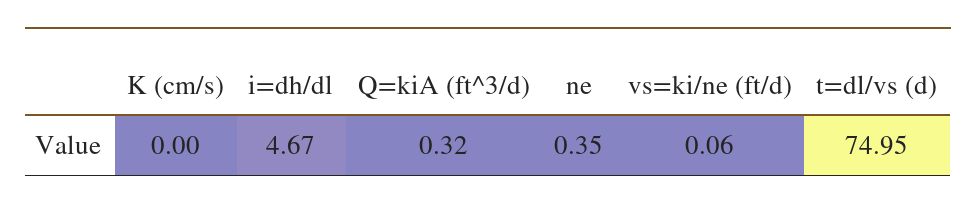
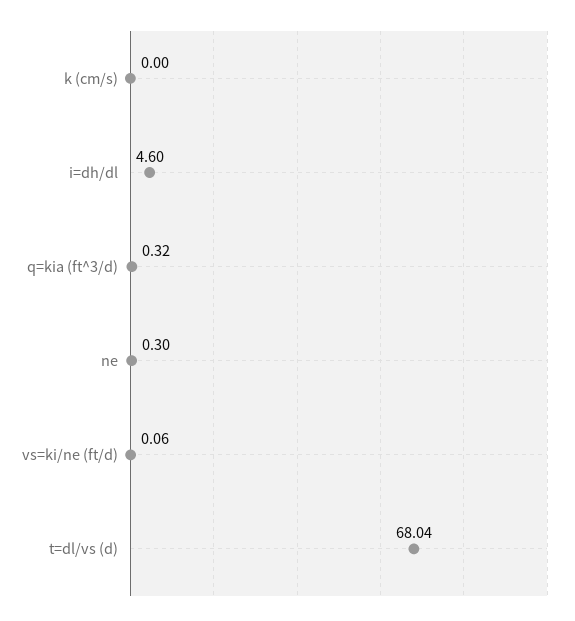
  {
    "K (cm/s)": 0,
-   "i=dh/dl": 4.67,
+   "i=dh/dl": 4.6,
    "Q=kiA (ft^3/d)": 0.32,
-   "ne": 0.35,
+   "ne": 0.3,
    "vs=ki/ne (ft/d)": 0.06,
-   "t=dl/vs (d)": 74.95
+   "t=dl/vs (d)": 68.04
  }

